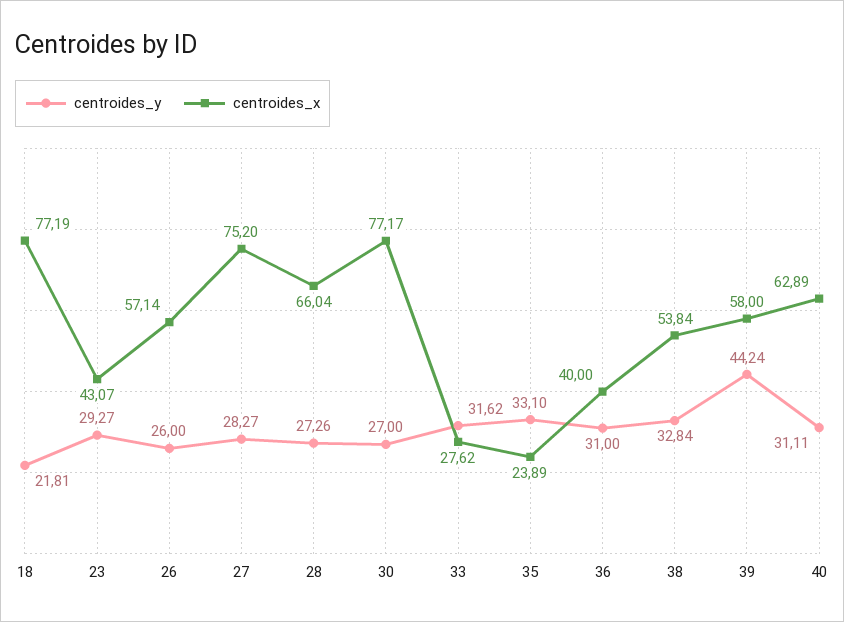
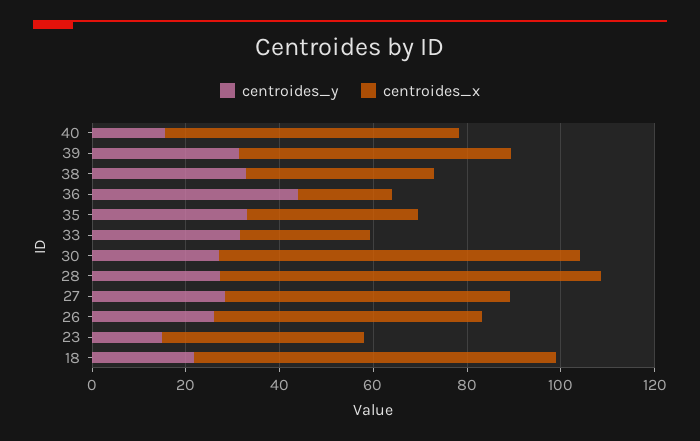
  {
    "centroides_y": {
      "18": 21.81,
-     "23": 29.27,
+     "23": 15,
      "26": 26,
      "27": 28.27,
      "28": 27.26,
      "30": 27,
      "33": 31.62,
      "35": 33.1,
-     "36": 31,
+     "36": 45,
      "38": 32.84,
-     "39": 44.24,
+     "39": 30,
-     "40": 31.11
+     "40": 15
    },
    "centroides_x": {
      "18": 77.19,
      "23": 43.07,
      "26": 57.14,
-     "27": 75.2,
+     "27": 60,
-     "28": 66.04,
+     "28": 80,
      "30": 77.17,
      "33": 27.62,
-     "35": 23.89,
+     "35": 35,
-     "36": 40,
+     "36": 20,
-     "38": 53.84,
+     "38": 40,
      "39": 58,
      "40": 62.89
    }
  }

